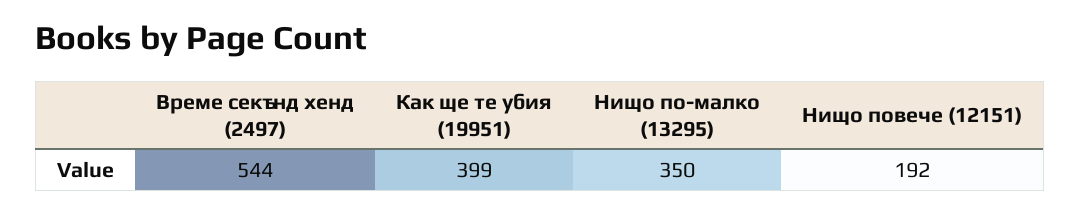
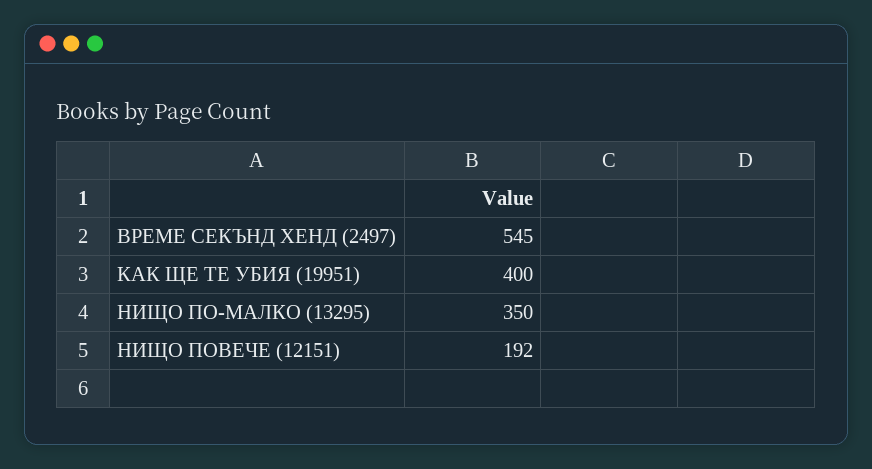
  {
-   "Време секънд хенд (2497)": 544,
+   "Време секънд хенд (2497)": 545,
-   "Как ще те убия (19951)": 399,
+   "Как ще те убия (19951)": 400,
    "Нищо по-малко (13295)": 350,
    "Нищо повече (12151)": 192
  }

